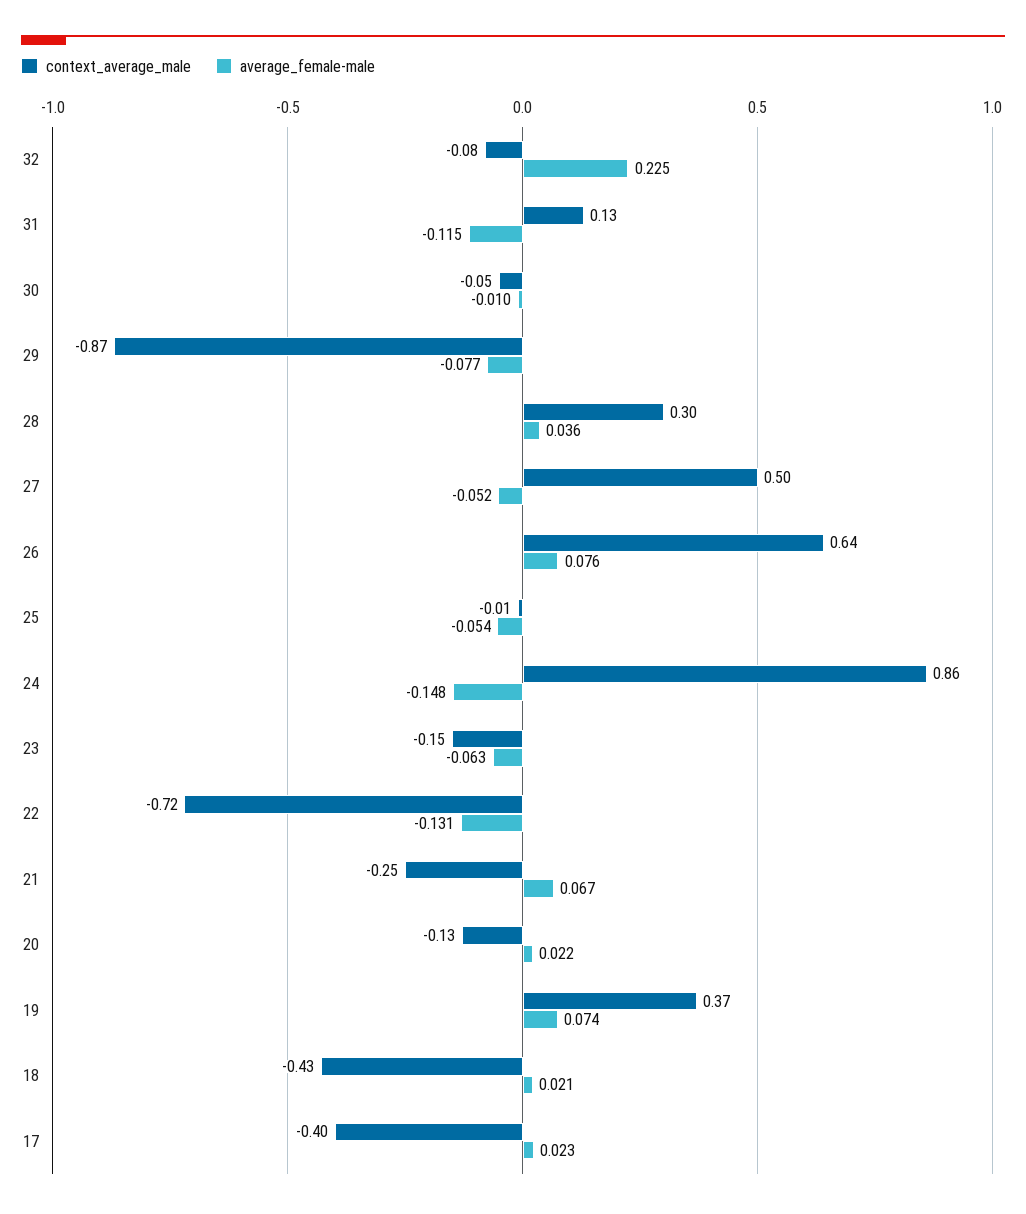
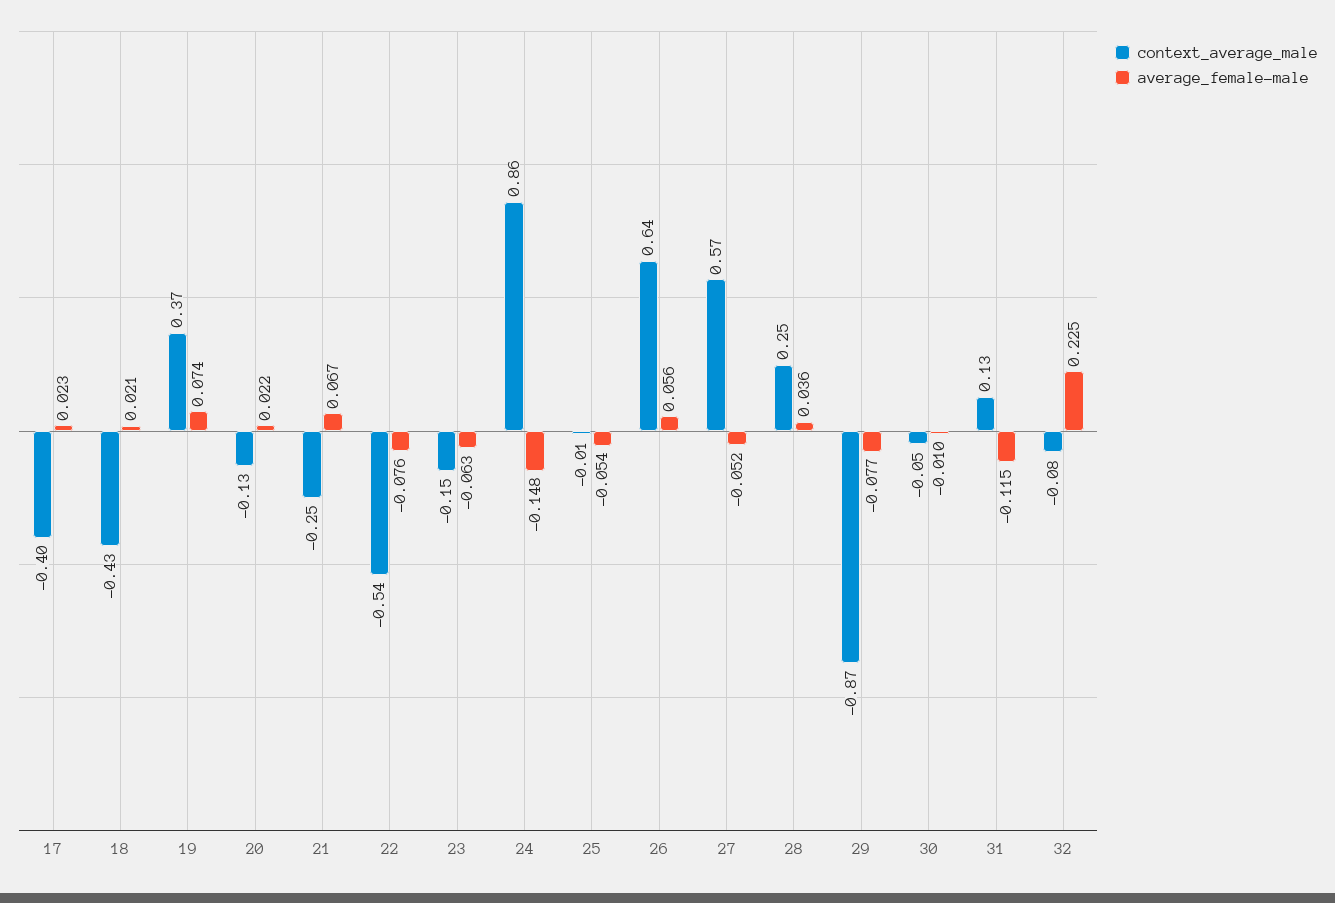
  {
    "context_average_male": {
      "32": -0.08,
      "31": 0.13,
      "30": -0.05,
      "29": -0.87,
-     "28": 0.3,
+     "28": 0.25,
-     "27": 0.5,
+     "27": 0.57,
      "26": 0.64,
      "25": -0.01,
      "24": 0.86,
      "23": -0.15,
-     "22": -0.72,
+     "22": -0.54,
      "21": -0.25,
      "20": -0.13,
      "19": 0.37,
      "18": -0.43,
      "17": -0.4
    },
    "average_female-male": {
      "32": 0.225,
      "31": -0.115,
      "30": -0.01,
      "29": -0.077,
      "28": 0.036,
      "27": -0.052,
-     "26": 0.076,
+     "26": 0.056,
      "25": -0.054,
      "24": -0.148,
      "23": -0.063,
-     "22": -0.131,
+     "22": -0.076,
      "21": 0.067,
      "20": 0.022,
      "19": 0.074,
      "18": 0.021,
      "17": 0.023
    }
  }

